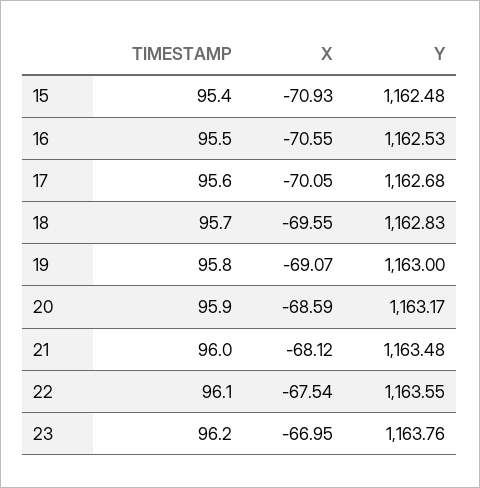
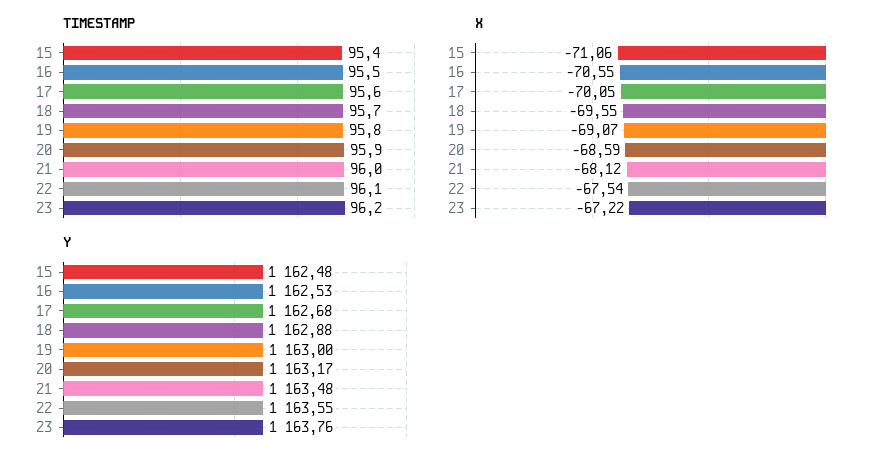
  {
    "TIMESTAMP": {
      "15": 95.4,
      "16": 95.5,
      "17": 95.6,
      "18": 95.7,
      "19": 95.8,
      "20": 95.9,
      "21": 96,
      "22": 96.1,
      "23": 96.2
    },
    "X": {
-     "15": -70.93,
+     "15": -71.06,
      "16": -70.55,
      "17": -70.05,
      "18": -69.55,
      "19": -69.07,
      "20": -68.59,
      "21": -68.12,
      "22": -67.54,
-     "23": -66.95
+     "23": -67.22
    },
    "Y": {
      "15": 1162.48,
      "16": 1162.53,
      "17": 1162.68,
-     "18": 1162.83,
+     "18": 1162.88,
      "19": 1163,
      "20": 1163.17,
      "21": 1163.48,
      "22": 1163.55,
      "23": 1163.76
    }
  }

